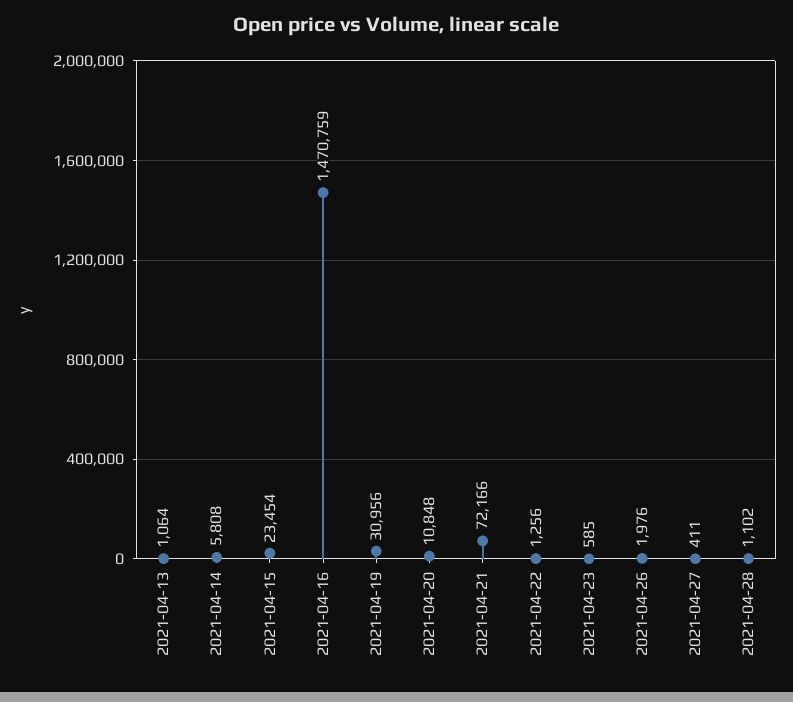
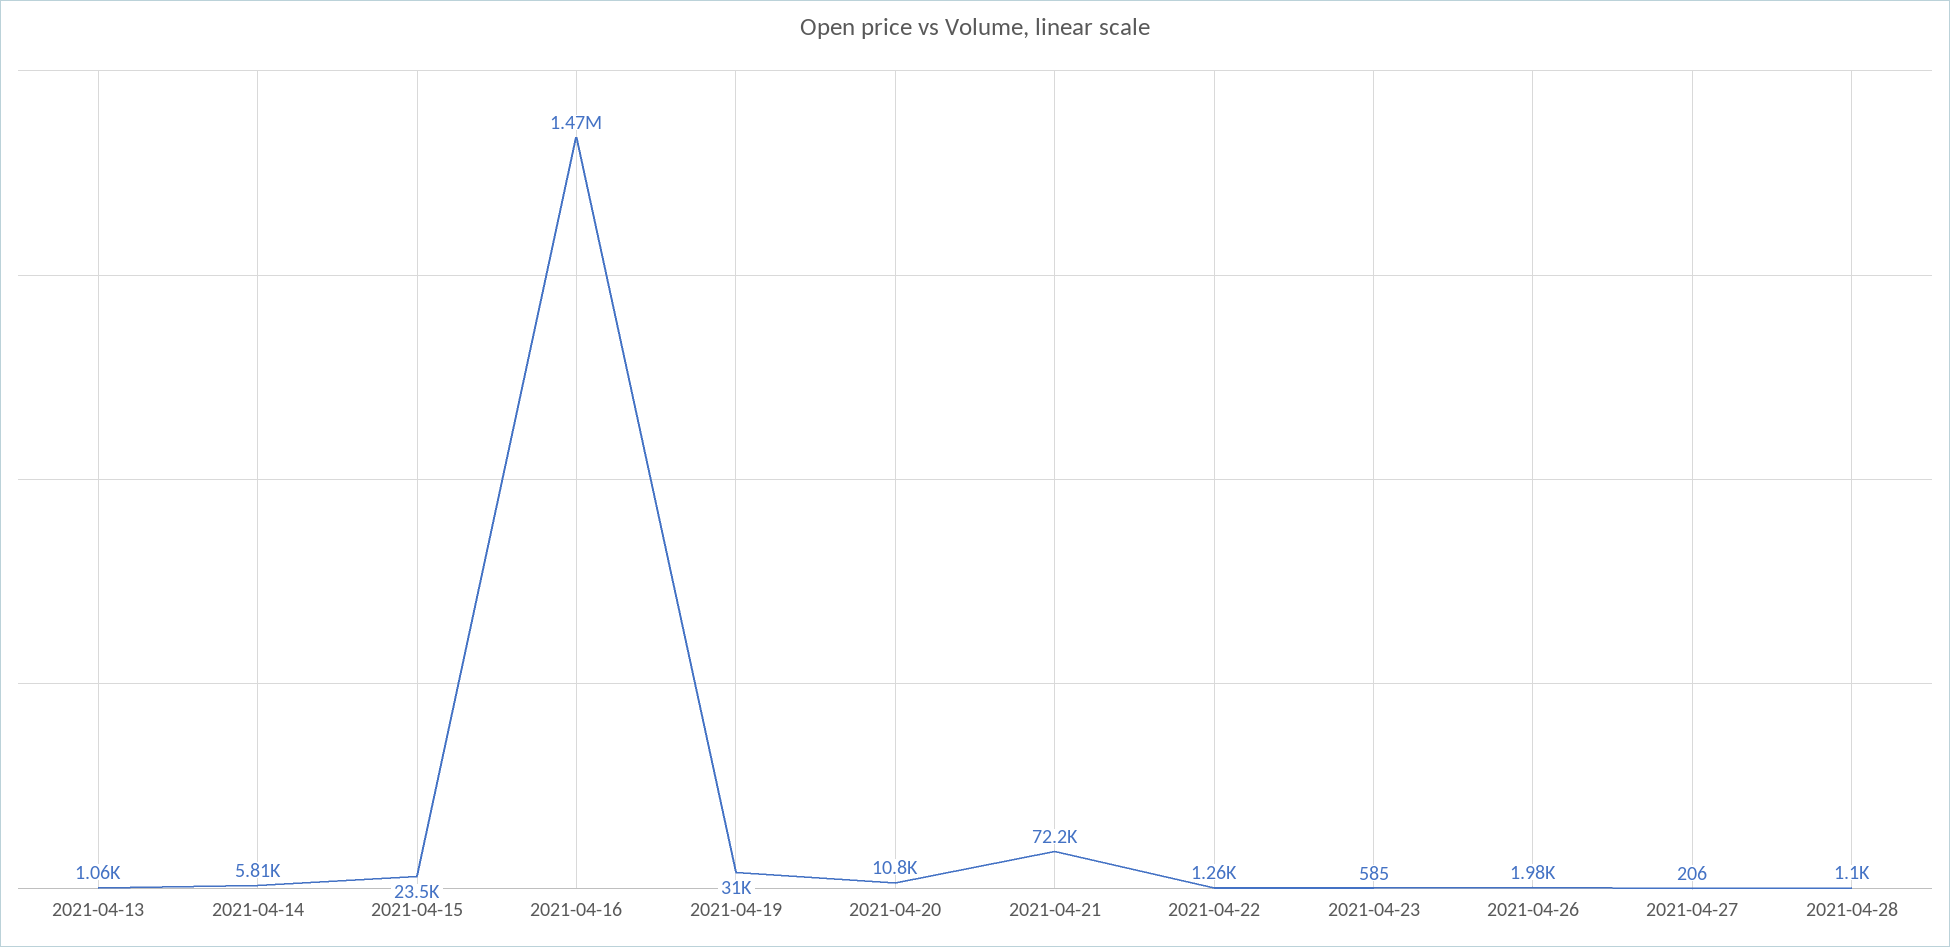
  {
    "2021-04-13": 1064,
    "2021-04-14": 5808,
    "2021-04-15": 23454,
    "2021-04-16": 1470759,
    "2021-04-19": 30956,
    "2021-04-20": 10848,
    "2021-04-21": 72166,
    "2021-04-22": 1256,
    "2021-04-23": 585,
    "2021-04-26": 1976,
-   "2021-04-27": 411,
+   "2021-04-27": 206,
    "2021-04-28": 1102
  }

